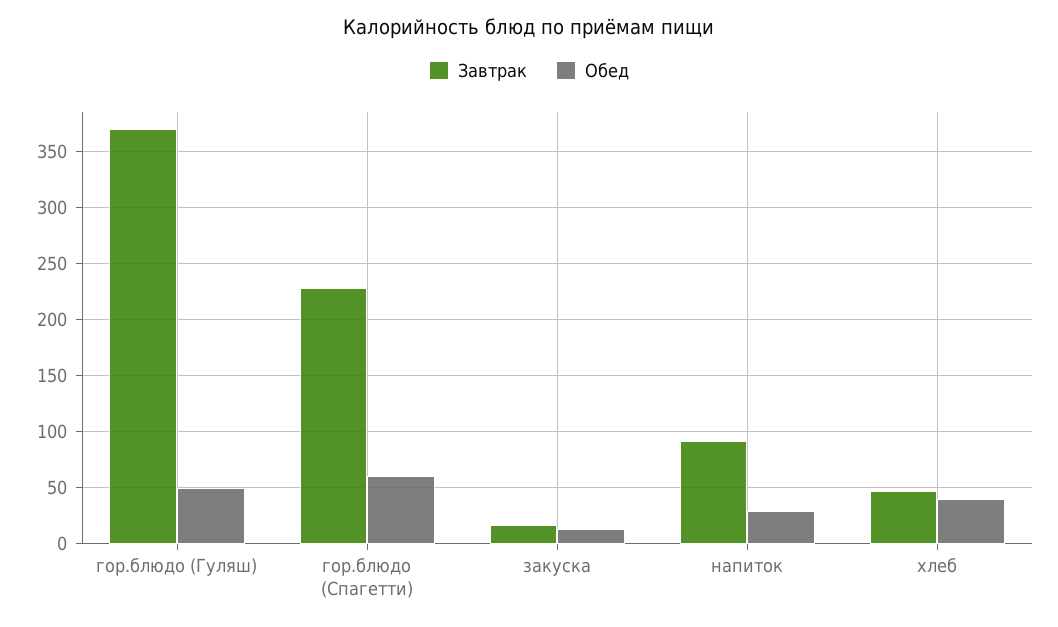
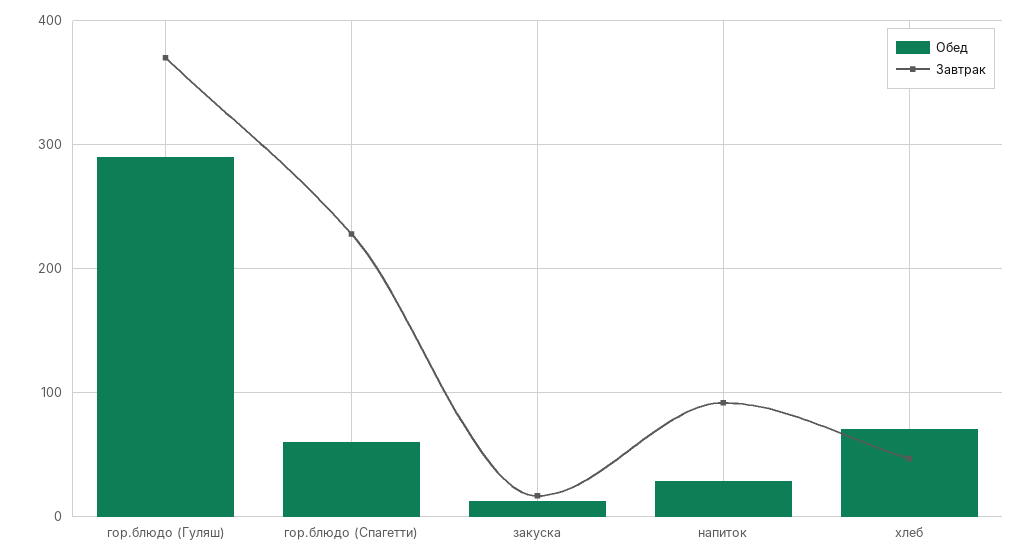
  {
    "Завтрак": {
      "гор.блюдо (Гуляш)": 370,
      "гор.блюдо (Спагетти)": 230,
      "закуска": 20,
      "напиток": 90,
      "хлеб": 50
    },
    "Обед": {
-     "гор.блюдо (Гуляш)": 50,
+     "гор.блюдо (Гуляш)": 290,
      "гор.блюдо (Спагетти)": 60,
      "закуска": 10,
      "напиток": 30,
-     "хлеб": 40
+     "хлеб": 70
    }
  }

